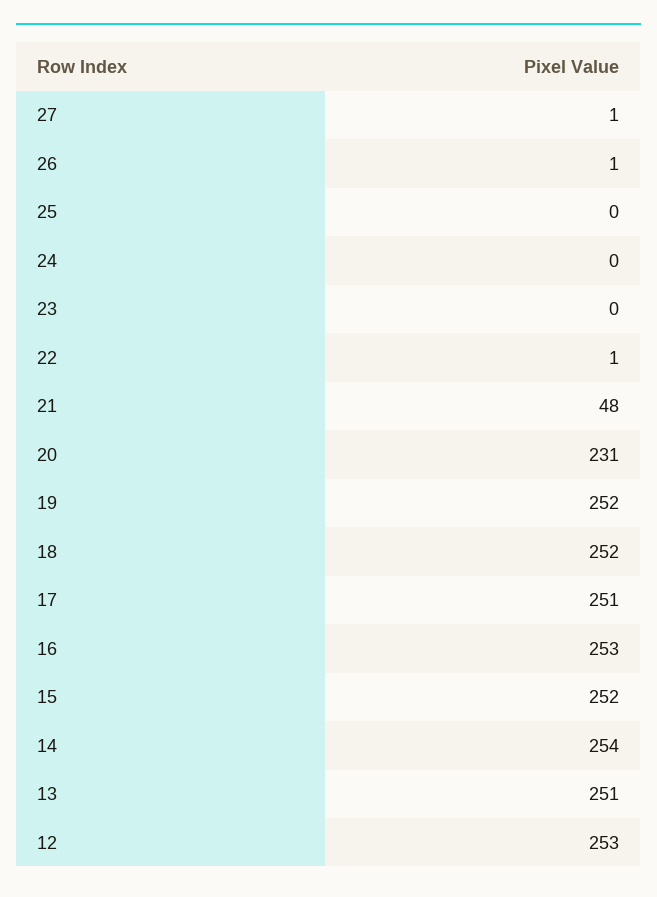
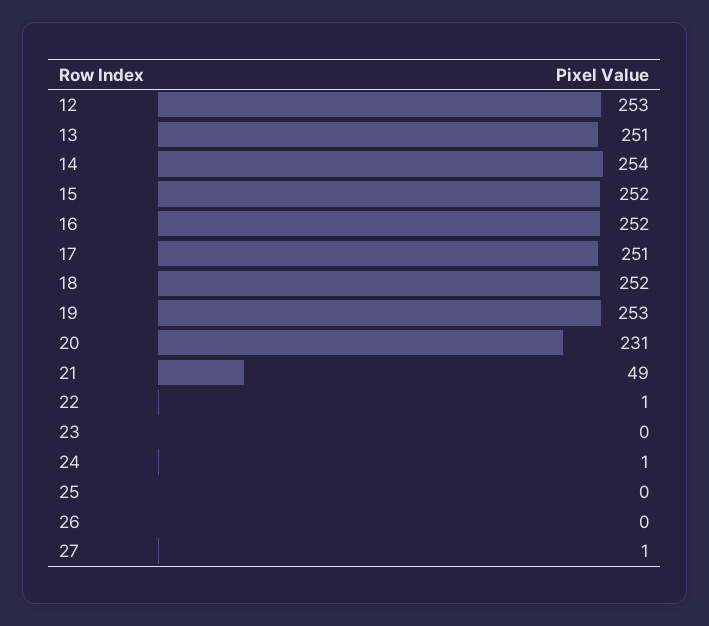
  {
    "27": 1,
-   "26": 1,
+   "26": 0,
    "25": 0,
-   "24": 0,
+   "24": 1,
    "23": 0,
    "22": 1,
-   "21": 48,
+   "21": 49,
    "20": 231,
-   "19": 252,
+   "19": 253,
    "18": 252,
    "17": 251,
-   "16": 253,
+   "16": 252,
    "15": 252,
    "14": 254,
    "13": 251,
    "12": 253
  }

